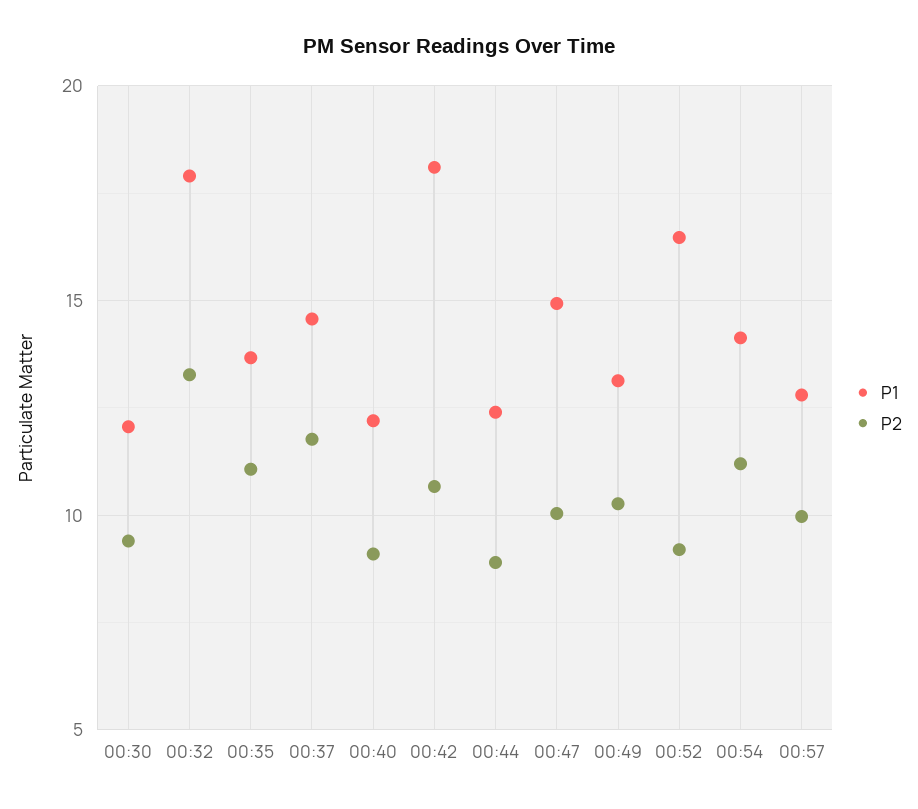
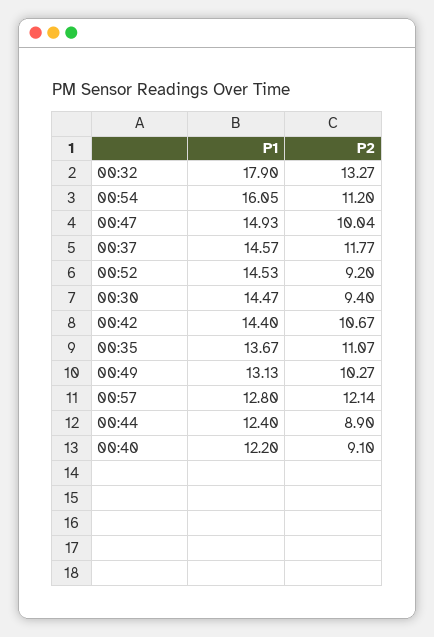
  {
    "P1": {
-     "00:30": 12,
+     "00:30": 14.47,
      "00:32": 17.9,
      "00:35": 13.67,
      "00:37": 14.57,
      "00:40": 12.2,
-     "00:42": 18,
+     "00:42": 14.4,
      "00:44": 12.4,
      "00:47": 14.93,
      "00:49": 13.13,
-     "00:52": 16.5,
+     "00:52": 14.53,
-     "00:54": 14,
+     "00:54": 16.05,
      "00:57": 12.8
    },
    "P2": {
      "00:30": 9.4,
      "00:32": 13.27,
      "00:35": 11.07,
      "00:37": 11.77,
      "00:40": 9.1,
      "00:42": 10.67,
      "00:44": 8.9,
      "00:47": 10.04,
      "00:49": 10.27,
      "00:52": 9.2,
      "00:54": 11.2,
-     "00:57": 10
+     "00:57": 12.14
    }
  }

